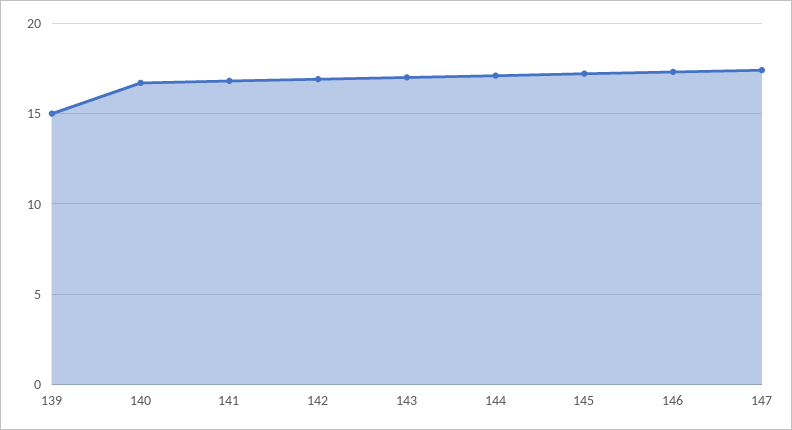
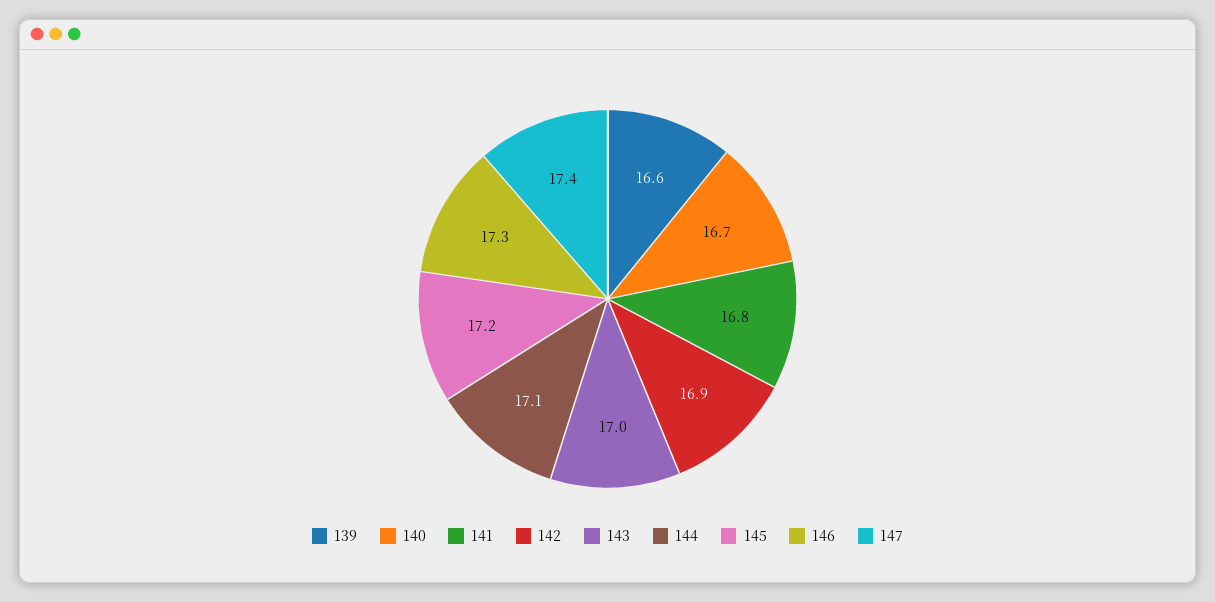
  {
-   "139": 15,
+   "139": 16.6,
    "140": 16.7,
    "141": 16.8,
    "142": 16.9,
    "143": 17,
    "144": 17.1,
    "145": 17.2,
    "146": 17.3,
    "147": 17.4
  }

